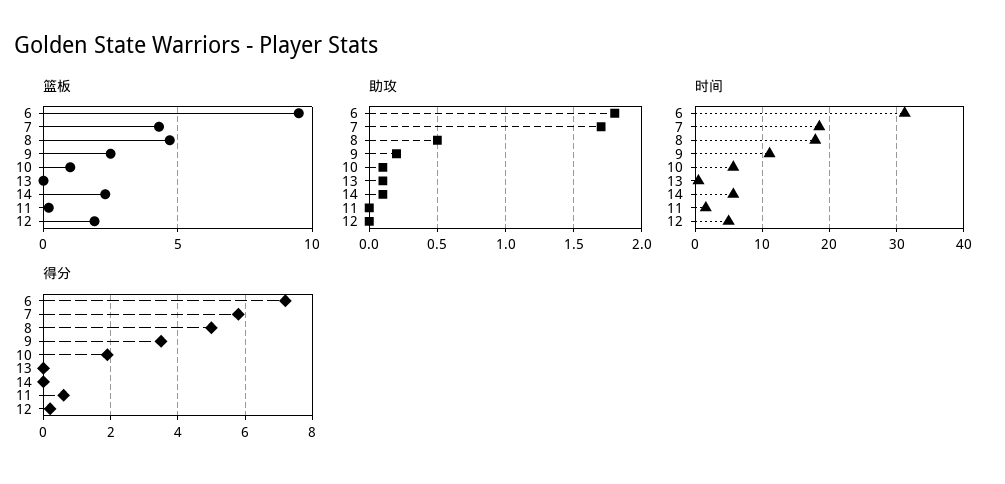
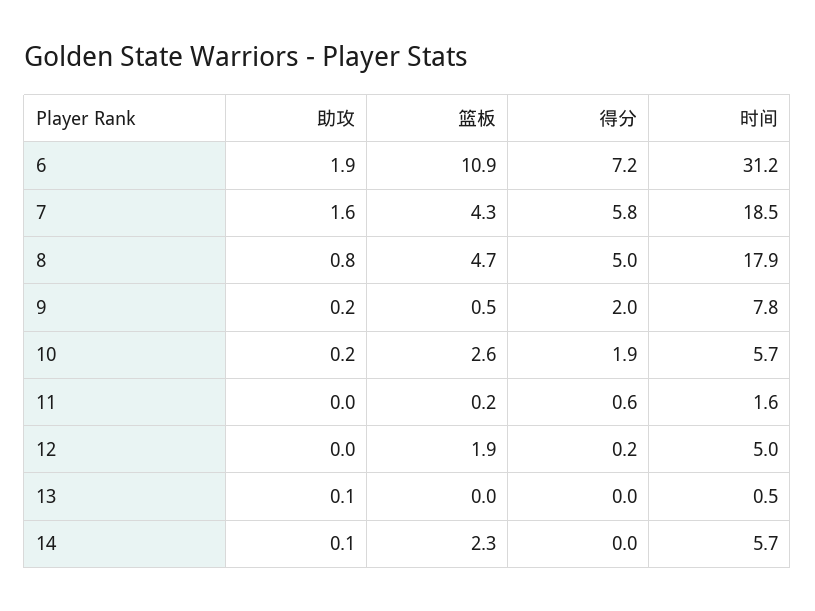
  {
    "篮板": {
-     "6": 9.5,
+     "6": 10.9,
      "7": 4.3,
      "8": 4.7,
-     "9": 2.5,
+     "9": 0.5,
-     "10": 1,
+     "10": 2.6,
      "13": 0,
      "14": 2.3,
      "11": 0.2,
      "12": 1.9
    },
    "助攻": {
-     "6": 1.8,
+     "6": 1.9,
-     "7": 1.7,
+     "7": 1.6,
-     "8": 0.5,
+     "8": 0.8,
      "9": 0.2,
-     "10": 0.1,
+     "10": 0.2,
      "13": 0.1,
      "14": 0.1,
      "11": 0,
      "12": 0
    },
    "时间": {
      "6": 31.2,
      "7": 18.5,
      "8": 17.9,
-     "9": 11,
+     "9": 7.8,
      "10": 5.7,
      "13": 0.5,
      "14": 5.7,
      "11": 1.6,
      "12": 5
    },
    "得分": {
      "6": 7.2,
      "7": 5.8,
      "8": 5,
-     "9": 3.5,
+     "9": 2,
      "10": 1.9,
      "13": 0,
      "14": 0,
      "11": 0.6,
      "12": 0.2
    }
  }

